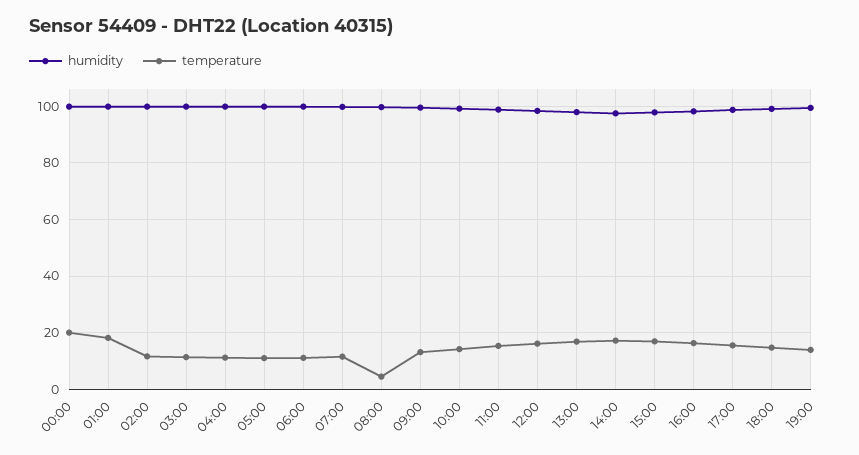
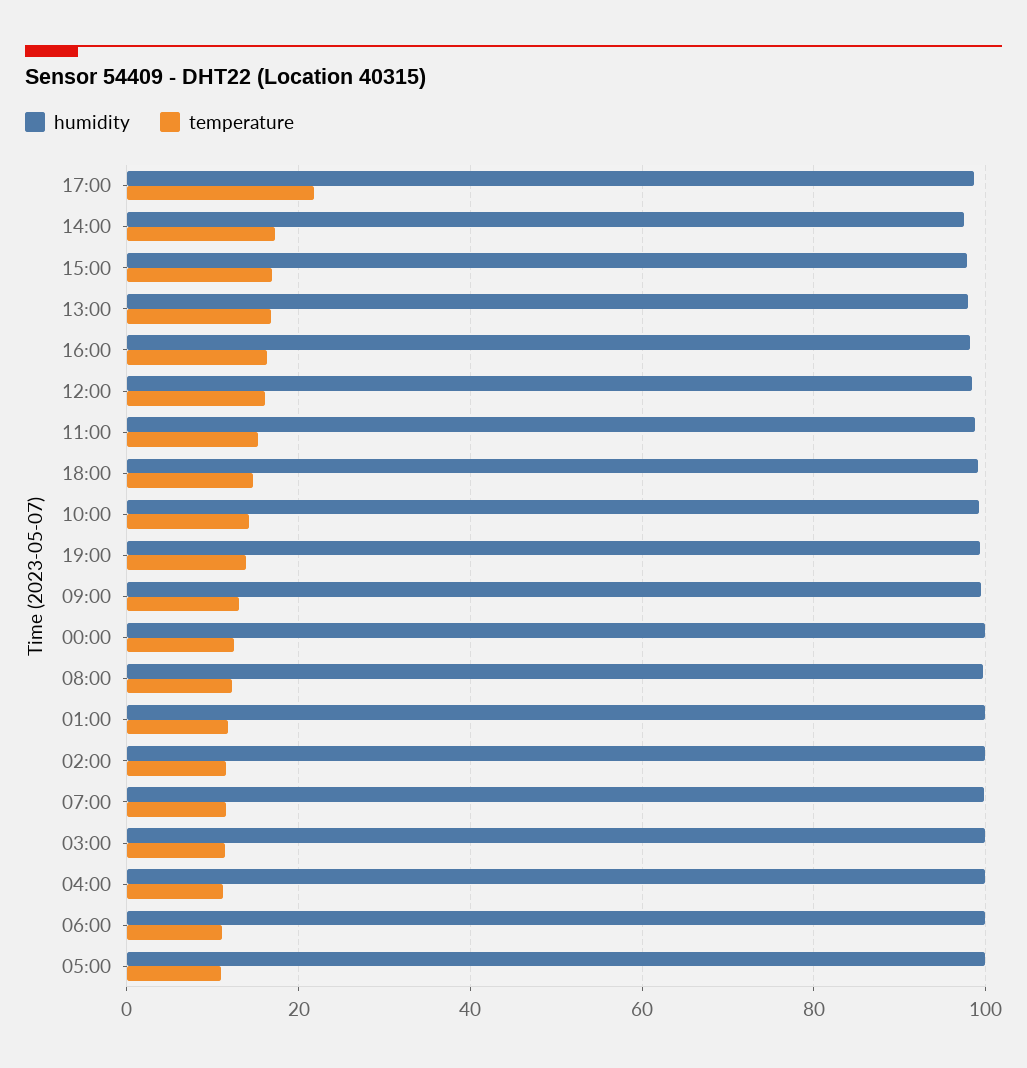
  {
    "humidity": {
      "00:00": 100,
      "01:00": 100,
      "02:00": 100,
      "03:00": 100,
      "04:00": 100,
      "05:00": 100,
      "06:00": 100,
      "07:00": 100,
      "08:00": 100,
      "09:00": 100,
      "10:00": 100,
      "11:00": 98,
      "12:00": 98,
      "13:00": 98,
      "14:00": 98,
      "15:00": 98,
      "16:00": 98,
      "17:00": 98,
      "18:00": 100,
      "19:00": 100
    },
    "temperature": {
-     "00:00": 20,
+     "00:00": 12,
-     "01:00": 17.5,
+     "01:00": 12,
      "02:00": 12,
      "03:00": 12,
      "04:00": 12,
      "05:00": 12,
      "06:00": 12,
      "07:00": 12,
-     "08:00": 5,
+     "08:00": 12,
      "09:00": 14,
      "10:00": 14,
      "11:00": 16,
      "12:00": 16,
      "13:00": 16,
      "14:00": 18,
      "15:00": 16,
      "16:00": 16,
-     "17:00": 15,
+     "17:00": 22,
      "18:00": 14,
      "19:00": 14
    }
  }

